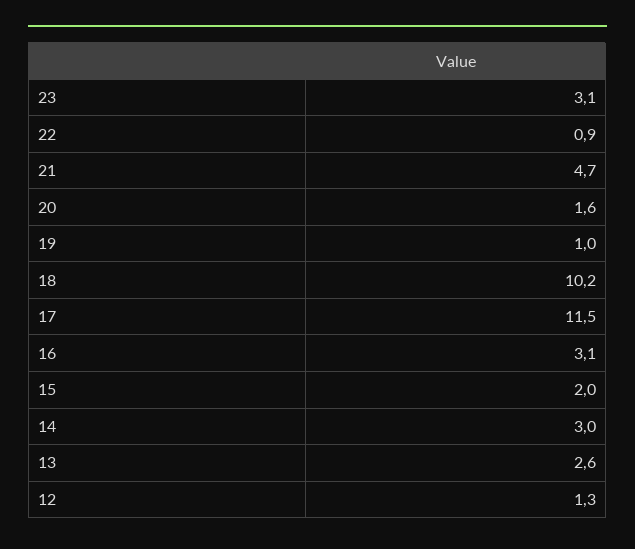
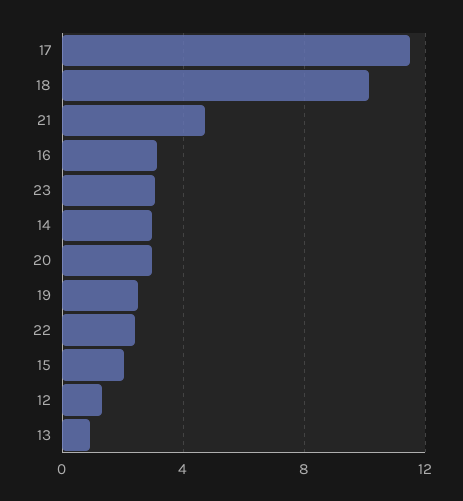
  {
    "23": 3.1,
-   "22": 0.9,
+   "22": 2.5,
    "21": 4.7,
-   "20": 1.6,
+   "20": 3,
-   "19": 1,
+   "19": 2.5,
    "18": 10.2,
    "17": 11.5,
    "16": 3.1,
    "15": 2,
    "14": 3,
-   "13": 2.6,
+   "13": 1,
    "12": 1.3
  }

